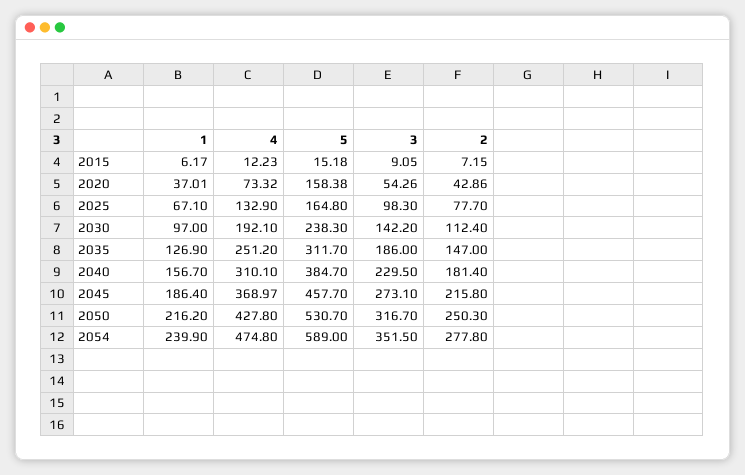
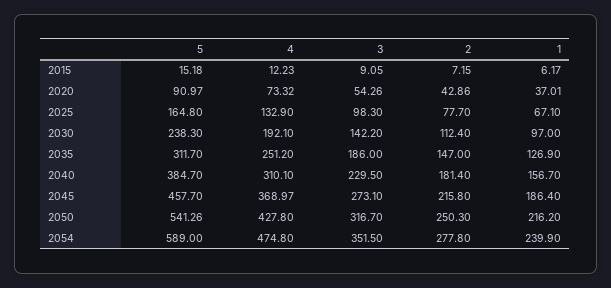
  {
    "1": {
      "2015": 6.17,
      "2020": 37.01,
      "2025": 67.1,
      "2030": 97,
      "2035": 126.9,
      "2040": 156.7,
      "2045": 186.4,
      "2050": 216.2,
      "2054": 239.9
    },
    "4": {
      "2015": 12.23,
      "2020": 73.32,
      "2025": 132.9,
      "2030": 192.1,
      "2035": 251.2,
      "2040": 310.1,
      "2045": 368.97,
      "2050": 427.8,
      "2054": 474.8
    },
    "5": {
      "2015": 15.18,
-     "2020": 158.38,
+     "2020": 90.97,
      "2025": 164.8,
      "2030": 238.3,
      "2035": 311.7,
      "2040": 384.7,
      "2045": 457.7,
-     "2050": 530.7,
+     "2050": 541.26,
      "2054": 589
    },
    "3": {
      "2015": 9.05,
      "2020": 54.26,
      "2025": 98.3,
      "2030": 142.2,
      "2035": 186,
      "2040": 229.5,
      "2045": 273.1,
      "2050": 316.7,
      "2054": 351.5
    },
    "2": {
      "2015": 7.15,
      "2020": 42.86,
      "2025": 77.7,
      "2030": 112.4,
      "2035": 147,
      "2040": 181.4,
      "2045": 215.8,
      "2050": 250.3,
      "2054": 277.8
    }
  }

